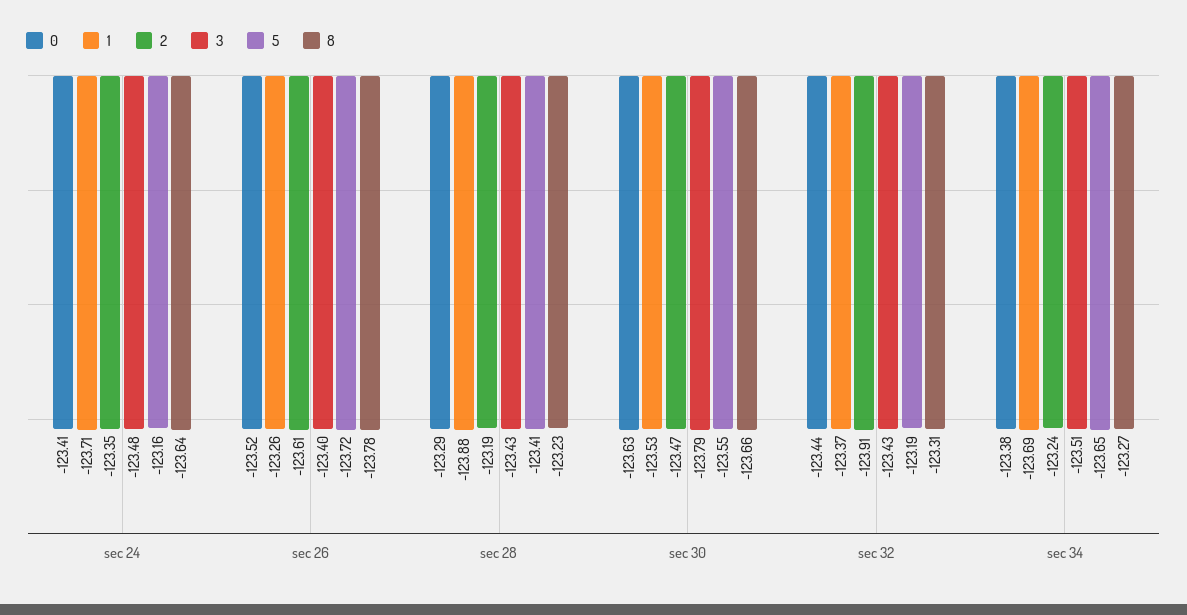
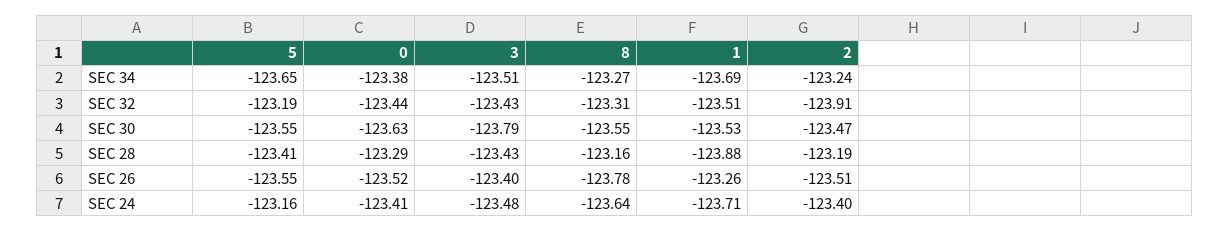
  {
    "0": {
      "sec 24": -123.41,
      "sec 26": -123.52,
      "sec 28": -123.29,
      "sec 30": -123.63,
      "sec 32": -123.44,
      "sec 34": -123.38
    },
    "1": {
      "sec 24": -123.71,
      "sec 26": -123.26,
      "sec 28": -123.88,
      "sec 30": -123.53,
-     "sec 32": -123.37,
+     "sec 32": -123.51,
      "sec 34": -123.69
    },
    "2": {
-     "sec 24": -123.35,
+     "sec 24": -123.4,
-     "sec 26": -123.61,
+     "sec 26": -123.51,
      "sec 28": -123.19,
      "sec 30": -123.47,
      "sec 32": -123.91,
      "sec 34": -123.24
    },
    "3": {
      "sec 24": -123.48,
      "sec 26": -123.4,
      "sec 28": -123.43,
      "sec 30": -123.79,
      "sec 32": -123.43,
      "sec 34": -123.51
    },
    "5": {
      "sec 24": -123.16,
-     "sec 26": -123.72,
+     "sec 26": -123.55,
      "sec 28": -123.41,
      "sec 30": -123.55,
      "sec 32": -123.19,
      "sec 34": -123.65
    },
    "8": {
      "sec 24": -123.64,
      "sec 26": -123.78,
-     "sec 28": -123.23,
+     "sec 28": -123.16,
-     "sec 30": -123.66,
+     "sec 30": -123.55,
      "sec 32": -123.31,
      "sec 34": -123.27
    }
  }

